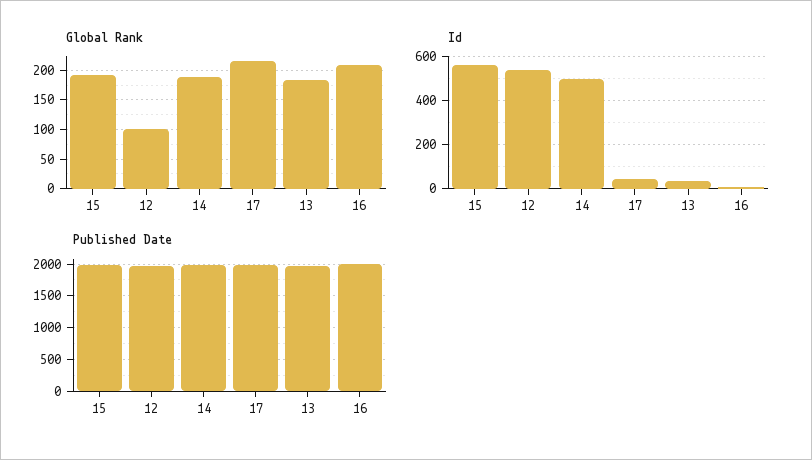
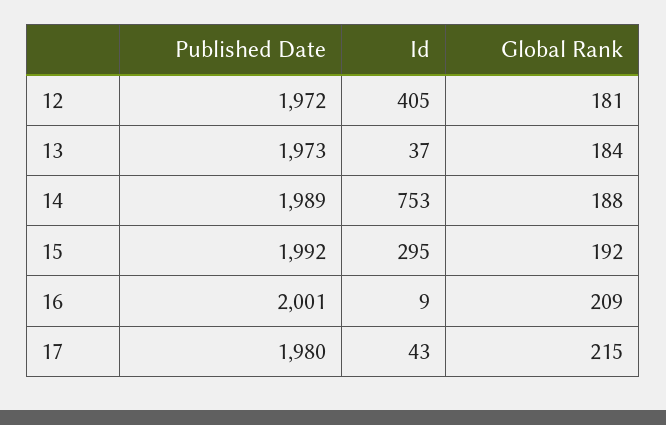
  {
    "Global Rank": {
      "15": 192,
-     "12": 100,
+     "12": 181,
      "14": 188,
      "17": 215,
      "13": 184,
      "16": 209
    },
    "Id": {
-     "15": 550,
+     "15": 295,
-     "12": 550,
+     "12": 405,
-     "14": 500,
+     "14": 753,
      "17": 43,
      "13": 37,
      "16": 9
    },
    "Published Date": {
      "15": 1992,
      "12": 1972,
      "14": 1989,
      "17": 1980,
      "13": 1973,
      "16": 2001
    }
  }

